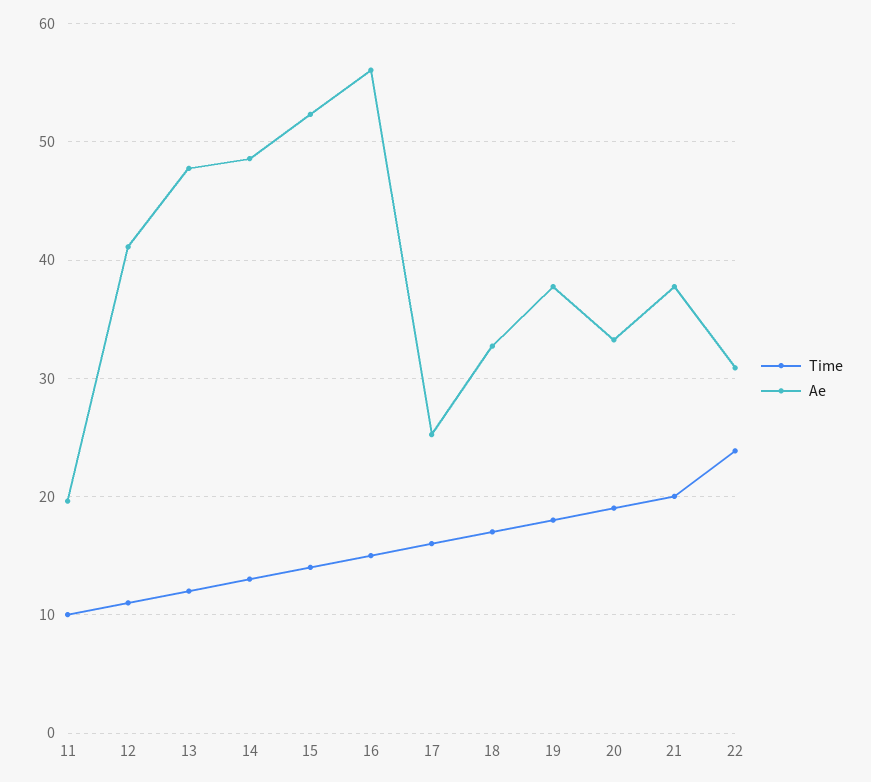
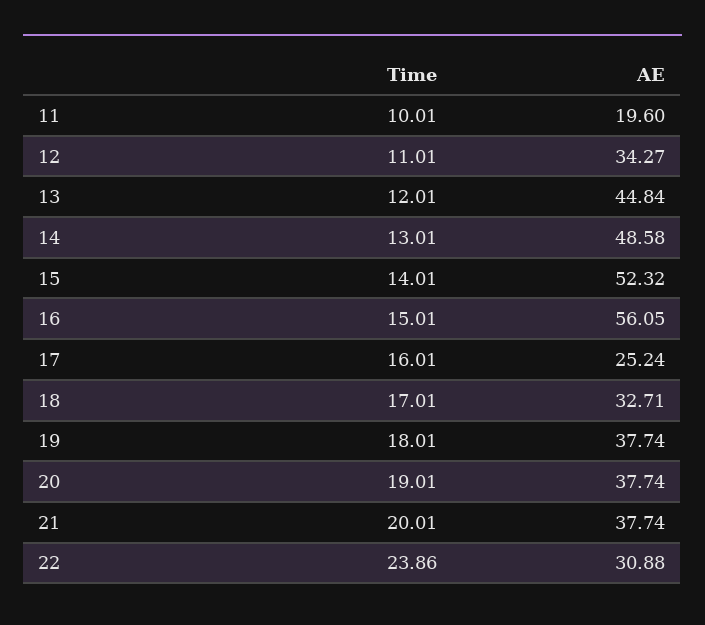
  {
    "Time": {
      "11": 10.01,
      "12": 11.01,
      "13": 12.01,
      "14": 13.01,
      "15": 14.01,
      "16": 15.01,
      "17": 16.01,
      "18": 17.01,
      "19": 18.01,
      "20": 19.01,
      "21": 20.01,
      "22": 23.86
    },
    "Ae": {
      "11": 19.6,
-     "12": 41,
+     "12": 34.27,
-     "13": 48,
+     "13": 44.84,
      "14": 48.58,
      "15": 52.32,
      "16": 56.05,
      "17": 25.24,
      "18": 32.71,
      "19": 37.74,
-     "20": 33,
+     "20": 37.74,
      "21": 37.74,
      "22": 30.88
    }
  }

